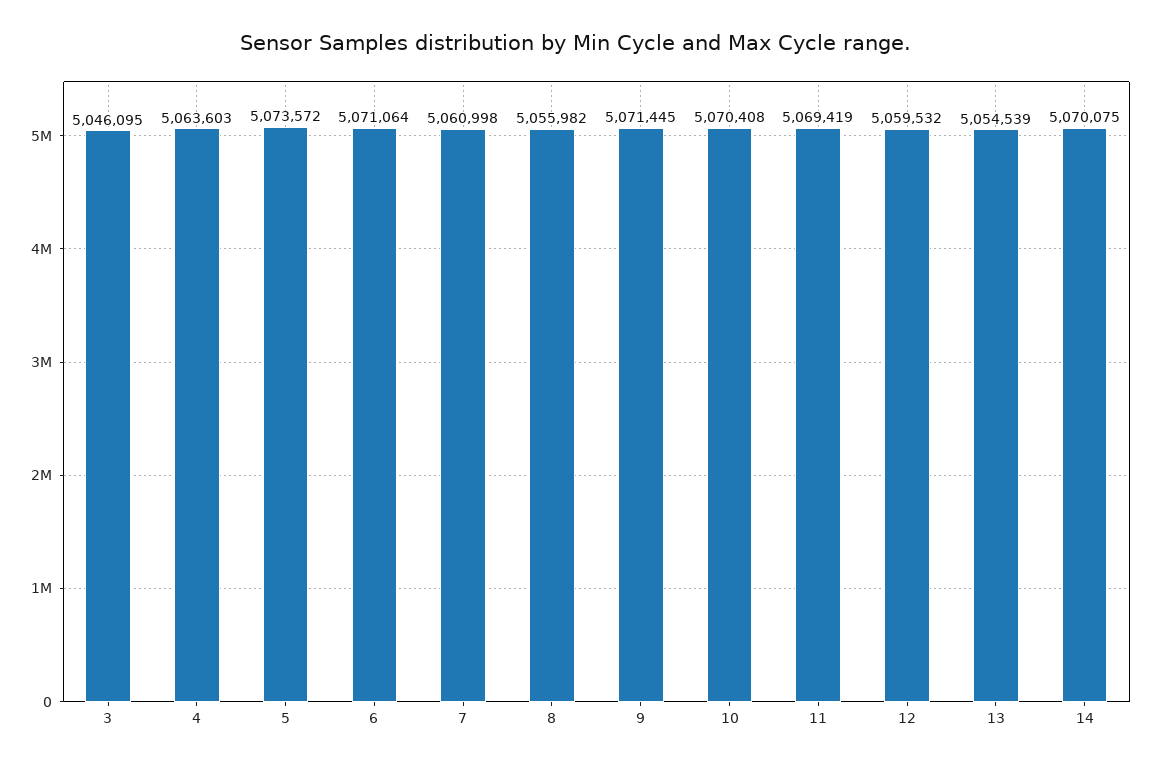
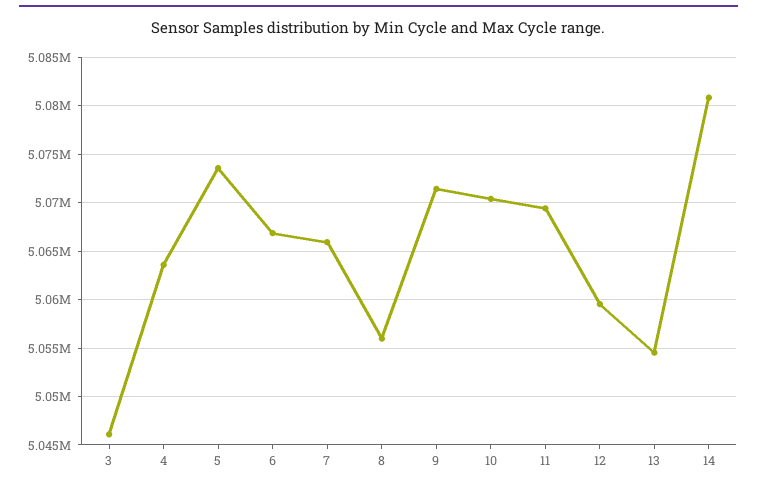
  {
    "3": 5046095,
    "4": 5063603,
    "5": 5073572,
-   "6": 5071064,
+   "6": 5067000,
-   "7": 5060998,
+   "7": 5066000,
    "8": 5055982,
    "9": 5071445,
    "10": 5070408,
    "11": 5069419,
    "12": 5059532,
    "13": 5054539,
-   "14": 5070075
+   "14": 5081000
  }

